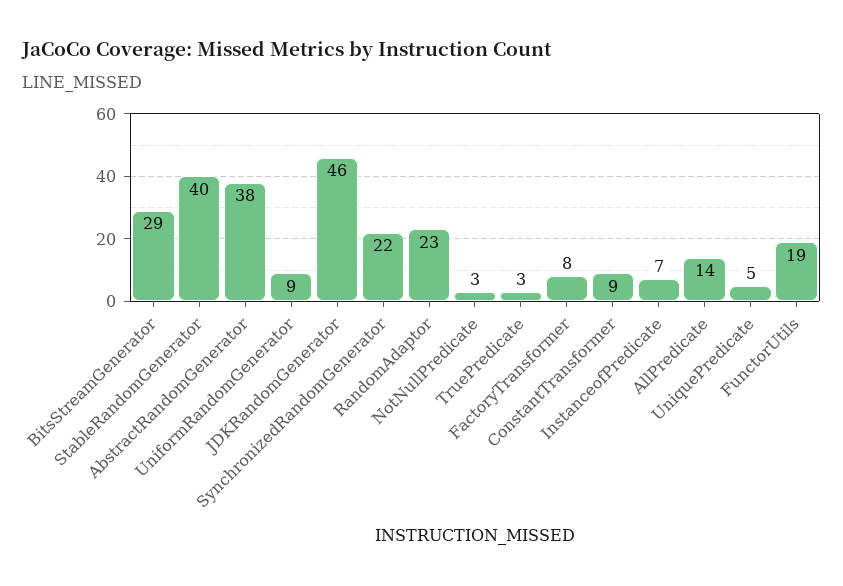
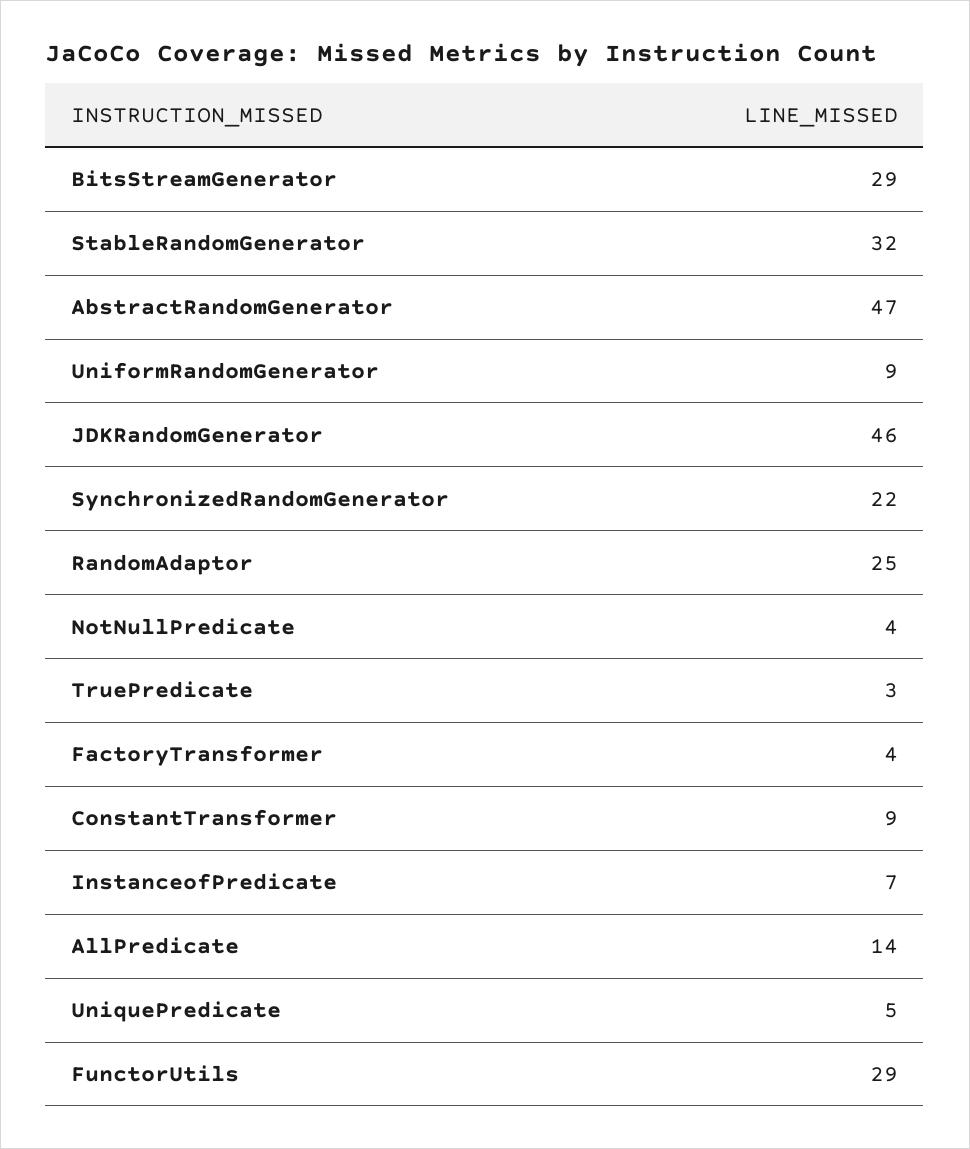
  {
    "BitsStreamGenerator": 29,
-   "StableRandomGenerator": 40,
+   "StableRandomGenerator": 32,
-   "AbstractRandomGenerator": 38,
+   "AbstractRandomGenerator": 47,
    "UniformRandomGenerator": 9,
    "JDKRandomGenerator": 46,
    "SynchronizedRandomGenerator": 22,
-   "RandomAdaptor": 23,
+   "RandomAdaptor": 25,
-   "NotNullPredicate": 3,
+   "NotNullPredicate": 4,
    "TruePredicate": 3,
-   "FactoryTransformer": 8,
+   "FactoryTransformer": 4,
    "ConstantTransformer": 9,
    "InstanceofPredicate": 7,
    "AllPredicate": 14,
    "UniquePredicate": 5,
-   "FunctorUtils": 19
+   "FunctorUtils": 29
  }

